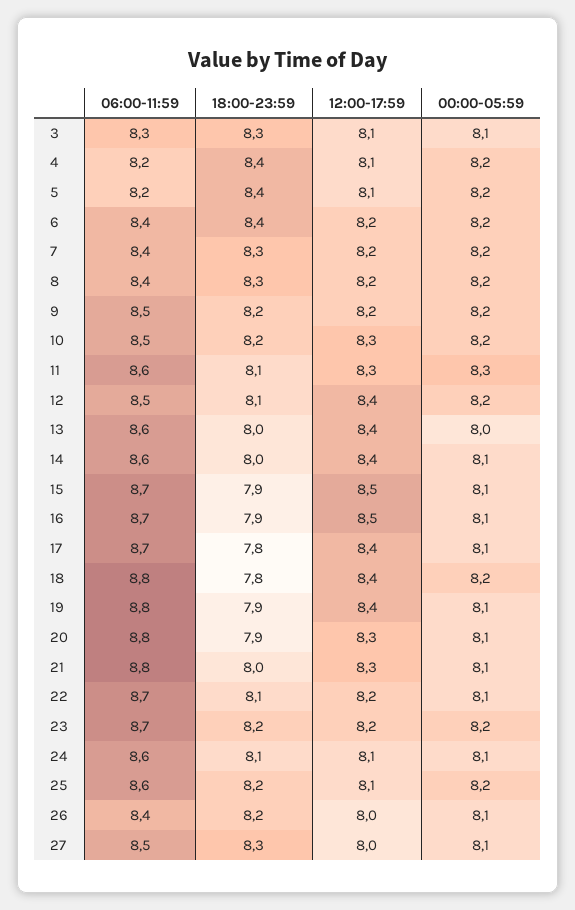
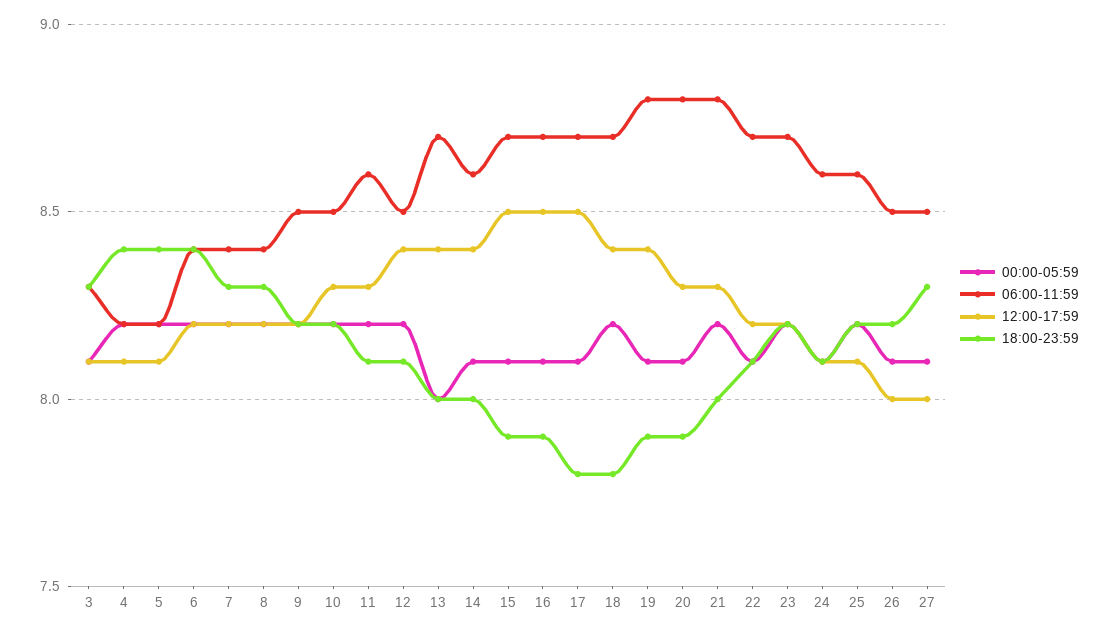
  {
    "06:00-11:59": {
      "3": 8.3,
      "4": 8.2,
      "5": 8.2,
      "6": 8.4,
      "7": 8.4,
      "8": 8.4,
      "9": 8.5,
      "10": 8.5,
      "11": 8.6,
      "12": 8.5,
-     "13": 8.6,
+     "13": 8.7,
      "14": 8.6,
      "15": 8.7,
      "16": 8.7,
      "17": 8.7,
-     "18": 8.8,
+     "18": 8.7,
      "19": 8.8,
      "20": 8.8,
      "21": 8.8,
      "22": 8.7,
      "23": 8.7,
      "24": 8.6,
      "25": 8.6,
-     "26": 8.4,
+     "26": 8.5,
      "27": 8.5
    },
    "18:00-23:59": {
      "3": 8.3,
      "4": 8.4,
      "5": 8.4,
      "6": 8.4,
      "7": 8.3,
      "8": 8.3,
      "9": 8.2,
      "10": 8.2,
      "11": 8.1,
      "12": 8.1,
      "13": 8,
      "14": 8,
      "15": 7.9,
      "16": 7.9,
      "17": 7.8,
      "18": 7.8,
      "19": 7.9,
      "20": 7.9,
      "21": 8,
      "22": 8.1,
      "23": 8.2,
      "24": 8.1,
      "25": 8.2,
      "26": 8.2,
      "27": 8.3
    },
    "12:00-17:59": {
      "3": 8.1,
      "4": 8.1,
      "5": 8.1,
      "6": 8.2,
      "7": 8.2,
      "8": 8.2,
      "9": 8.2,
      "10": 8.3,
      "11": 8.3,
      "12": 8.4,
      "13": 8.4,
      "14": 8.4,
      "15": 8.5,
      "16": 8.5,
-     "17": 8.4,
+     "17": 8.5,
      "18": 8.4,
      "19": 8.4,
      "20": 8.3,
      "21": 8.3,
      "22": 8.2,
      "23": 8.2,
      "24": 8.1,
      "25": 8.1,
      "26": 8,
      "27": 8
    },
    "00:00-05:59": {
      "3": 8.1,
      "4": 8.2,
      "5": 8.2,
      "6": 8.2,
      "7": 8.2,
      "8": 8.2,
      "9": 8.2,
      "10": 8.2,
-     "11": 8.3,
+     "11": 8.2,
      "12": 8.2,
      "13": 8,
      "14": 8.1,
      "15": 8.1,
      "16": 8.1,
      "17": 8.1,
      "18": 8.2,
      "19": 8.1,
      "20": 8.1,
-     "21": 8.1,
+     "21": 8.2,
      "22": 8.1,
      "23": 8.2,
      "24": 8.1,
      "25": 8.2,
      "26": 8.1,
      "27": 8.1
    }
  }

